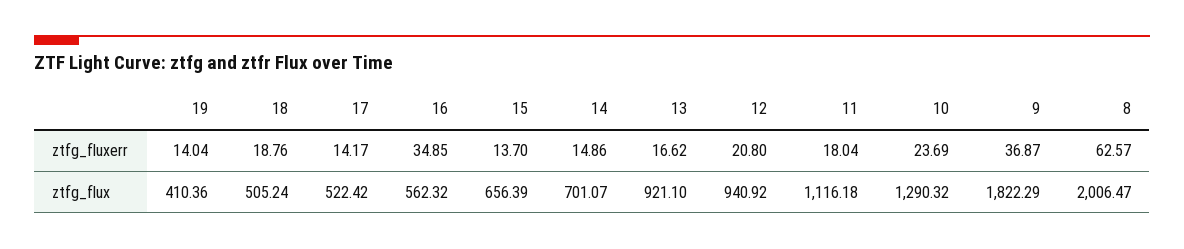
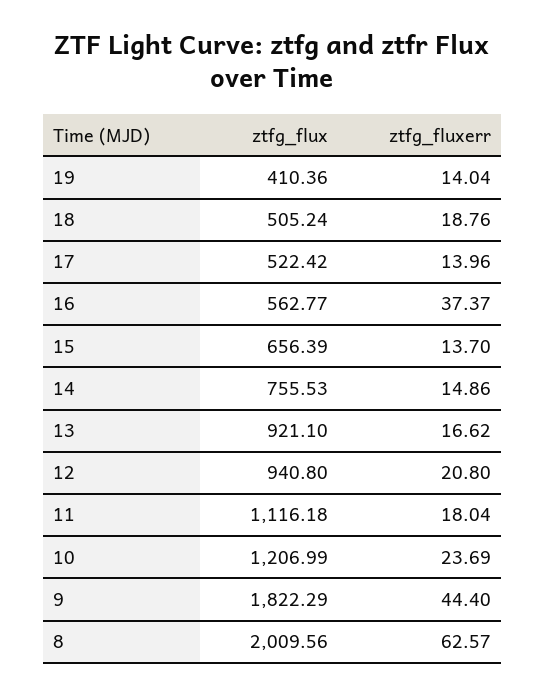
  {
    "19": {
      "ztfg_fluxerr": 14.04,
      "ztfg_flux": 410.36
    },
    "18": {
      "ztfg_fluxerr": 18.76,
      "ztfg_flux": 505.24
    },
    "17": {
-     "ztfg_fluxerr": 14.17,
+     "ztfg_fluxerr": 13.96,
      "ztfg_flux": 522.42
    },
    "16": {
-     "ztfg_fluxerr": 34.85,
+     "ztfg_fluxerr": 37.37,
-     "ztfg_flux": 562.32
+     "ztfg_flux": 562.77
    },
    "15": {
      "ztfg_fluxerr": 13.7,
      "ztfg_flux": 656.39
    },
    "14": {
      "ztfg_fluxerr": 14.86,
-     "ztfg_flux": 701.07
+     "ztfg_flux": 755.53
    },
    "13": {
      "ztfg_fluxerr": 16.62,
      "ztfg_flux": 921.1
    },
    "12": {
      "ztfg_fluxerr": 20.8,
-     "ztfg_flux": 940.92
+     "ztfg_flux": 940.8
    },
    "11": {
      "ztfg_fluxerr": 18.04,
      "ztfg_flux": 1116.18
    },
    "10": {
      "ztfg_fluxerr": 23.69,
-     "ztfg_flux": 1290.32
+     "ztfg_flux": 1206.99
    },
    "9": {
-     "ztfg_fluxerr": 36.87,
+     "ztfg_fluxerr": 44.4,
      "ztfg_flux": 1822.29
    },
    "8": {
      "ztfg_fluxerr": 62.57,
-     "ztfg_flux": 2006.47
+     "ztfg_flux": 2009.56
    }
  }

